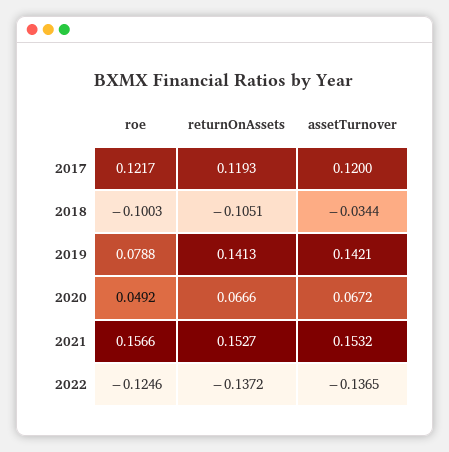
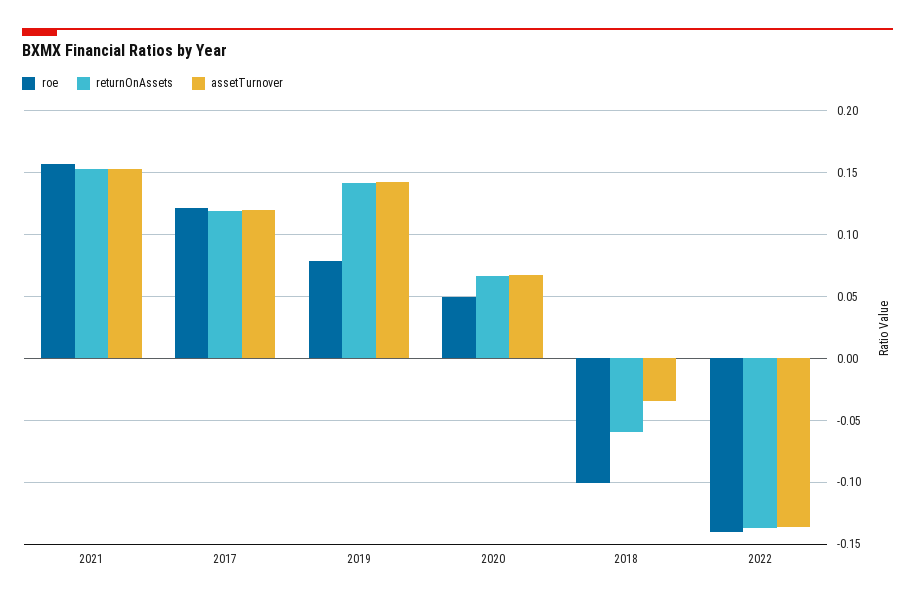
  {
    "roe": {
      "2017": 0.1217,
      "2018": -0.1003,
      "2019": 0.0788,
      "2020": 0.0492,
      "2021": 0.1566,
-     "2022": -0.1246
+     "2022": -0.14
    },
    "returnOnAssets": {
      "2017": 0.1193,
-     "2018": -0.1051,
+     "2018": -0.06,
      "2019": 0.1413,
      "2020": 0.0666,
      "2021": 0.1527,
      "2022": -0.1372
    },
    "assetTurnover": {
      "2017": 0.12,
      "2018": -0.0344,
      "2019": 0.1421,
      "2020": 0.0672,
      "2021": 0.1532,
      "2022": -0.1365
    }
  }

